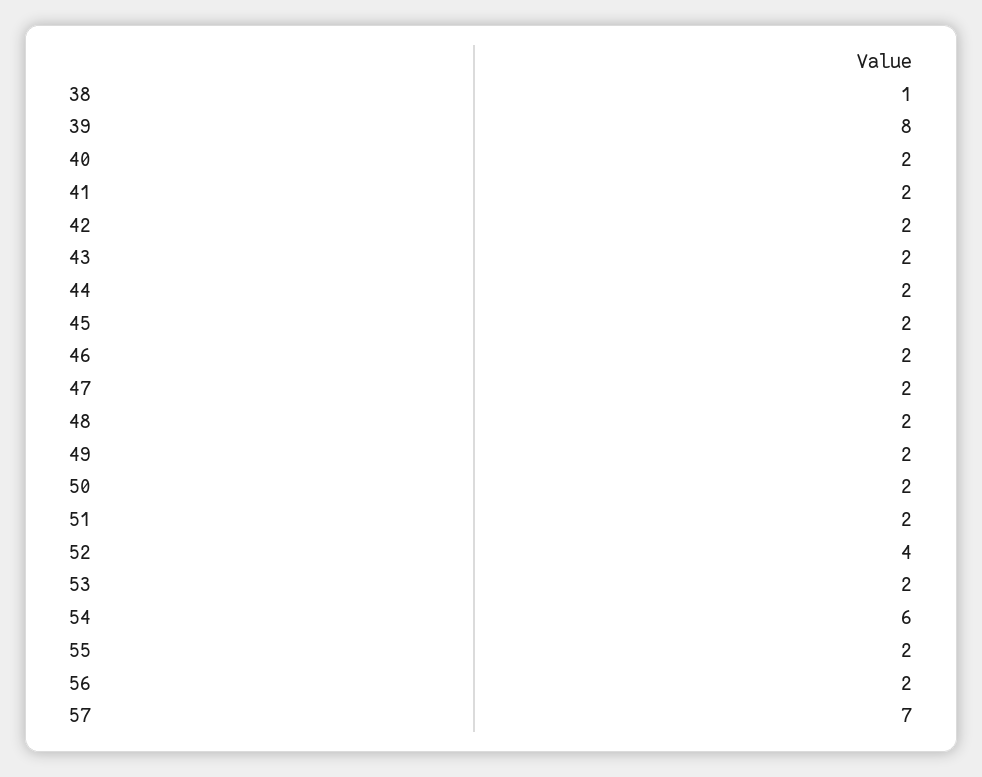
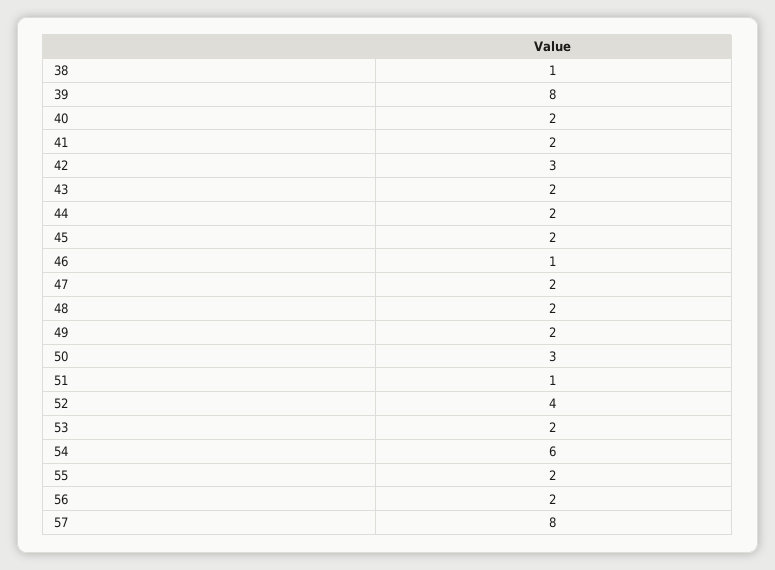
  {
    "38": 1,
    "39": 8,
    "40": 2,
    "41": 2,
-   "42": 2,
+   "42": 3,
    "43": 2,
    "44": 2,
    "45": 2,
-   "46": 2,
+   "46": 1,
    "47": 2,
    "48": 2,
    "49": 2,
-   "50": 2,
+   "50": 3,
-   "51": 2,
+   "51": 1,
    "52": 4,
    "53": 2,
    "54": 6,
    "55": 2,
    "56": 2,
-   "57": 7
+   "57": 8
  }

